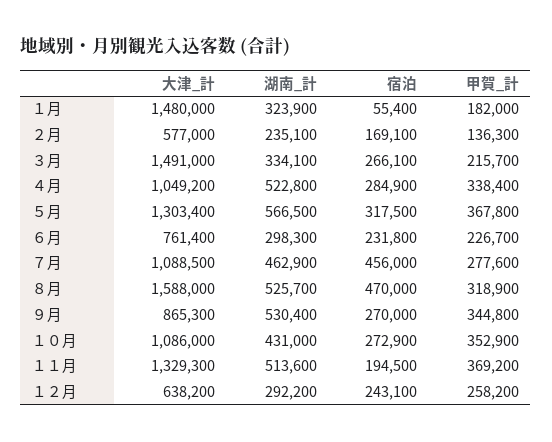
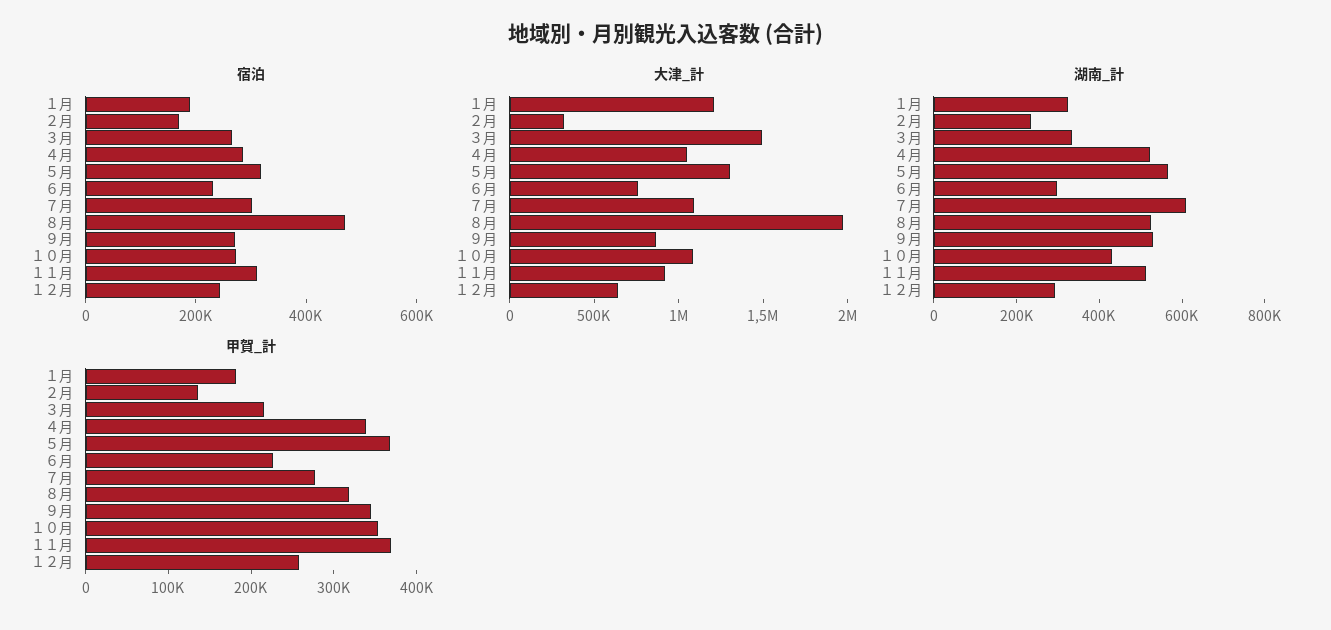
  {
    "大津_計": {
-     "１月": 1480000,
+     "１月": 1200000,
-     "２月": 577000,
+     "２月": 300000,
      "３月": 1491000,
      "４月": 1049200,
      "５月": 1303400,
      "６月": 761400,
      "７月": 1088500,
-     "８月": 1588000,
+     "８月": 2000000,
      "９月": 865300,
      "１０月": 1086000,
-     "１１月": 1329300,
+     "１１月": 900000,
      "１２月": 638200
    },
    "湖南_計": {
      "１月": 323900,
      "２月": 235100,
      "３月": 334100,
      "４月": 522800,
      "５月": 566500,
      "６月": 298300,
-     "７月": 462900,
+     "７月": 600000,
      "８月": 525700,
      "９月": 530400,
      "１０月": 431000,
      "１１月": 513600,
      "１２月": 292200
    },
    "宿泊": {
-     "１月": 55400,
+     "１月": 200000,
      "２月": 169100,
      "３月": 266100,
      "４月": 284900,
      "５月": 317500,
      "６月": 231800,
-     "７月": 456000,
+     "７月": 300000,
      "８月": 470000,
      "９月": 270000,
      "１０月": 272900,
-     "１１月": 194500,
+     "１１月": 300000,
      "１２月": 243100
    },
    "甲賀_計": {
      "１月": 182000,
      "２月": 136300,
      "３月": 215700,
      "４月": 338400,
      "５月": 367800,
      "６月": 226700,
      "７月": 277600,
      "８月": 318900,
      "９月": 344800,
      "１０月": 352900,
      "１１月": 369200,
      "１２月": 258200
    }
  }

